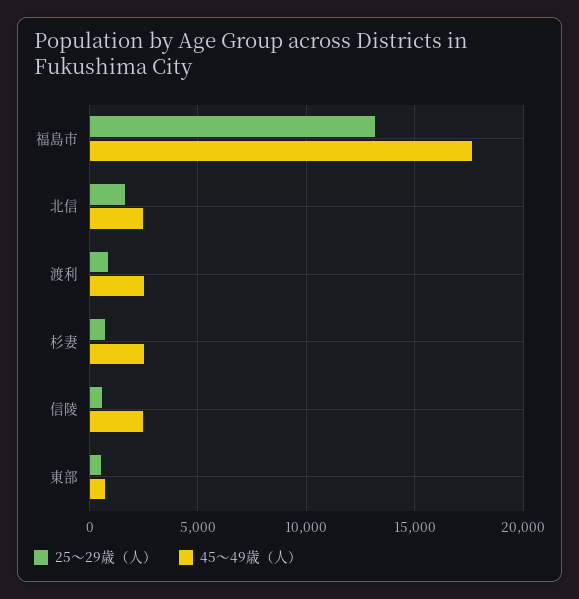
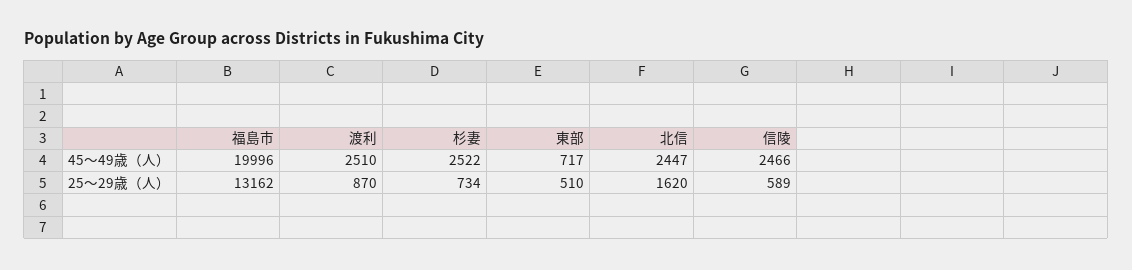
  {
    "25～29歳（人）": {
      "福島市": 13162,
      "北信": 1620,
      "渡利": 870,
      "杉妻": 734,
      "信陵": 589,
      "東部": 510
    },
    "45～49歳（人）": {
-     "福島市": 17500,
+     "福島市": 19996,
      "北信": 2447,
      "渡利": 2510,
      "杉妻": 2522,
      "信陵": 2466,
      "東部": 717
    }
  }

